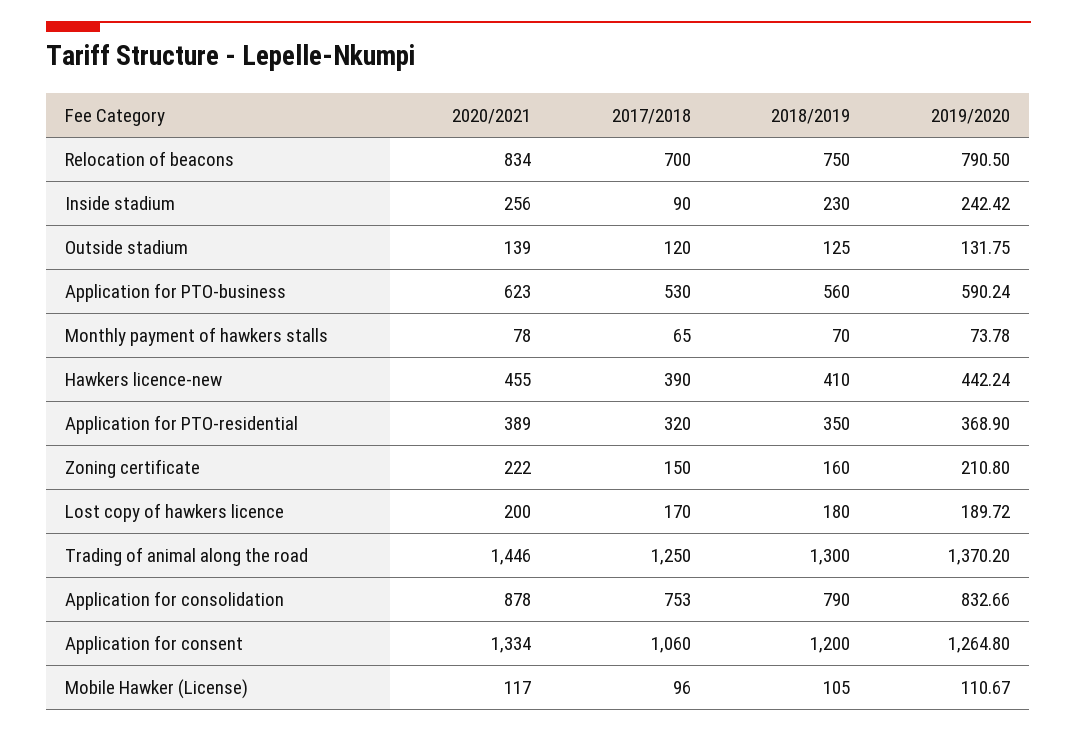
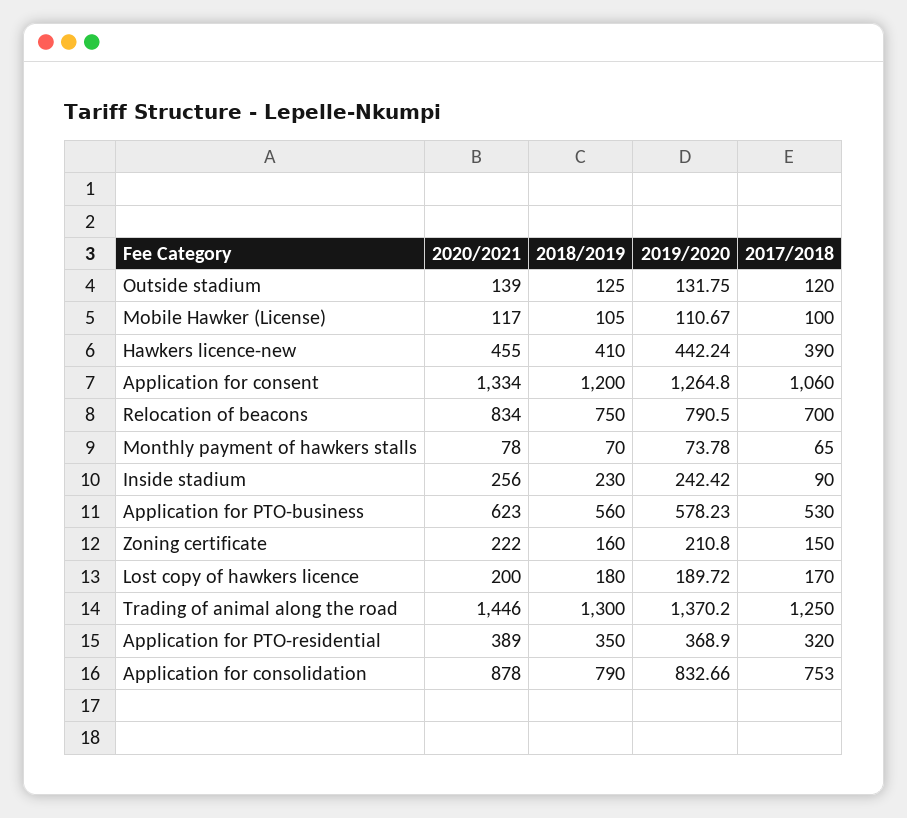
  {
    "2020/2021": {
      "Relocation of beacons": 834,
      "Inside stadium": 256,
      "Outside stadium": 139,
      "Application for PTO-business": 623,
      "Monthly payment of hawkers stalls": 78,
      "Hawkers licence-new": 455,
      "Application for PTO-residential": 389,
      "Zoning certificate": 222,
      "Lost copy of hawkers licence": 200,
      "Trading of animal along the road": 1446,
      "Application for consolidation": 878,
      "Application for consent": 1334,
      "Mobile Hawker (License)": 117
    },
    "2017/2018": {
      "Relocation of beacons": 700,
      "Inside stadium": 90,
      "Outside stadium": 120,
      "Application for PTO-business": 530,
      "Monthly payment of hawkers stalls": 65,
      "Hawkers licence-new": 390,
      "Application for PTO-residential": 320,
      "Zoning certificate": 150,
      "Lost copy of hawkers licence": 170,
      "Trading of animal along the road": 1250,
      "Application for consolidation": 753,
      "Application for consent": 1060,
-     "Mobile Hawker (License)": 96
+     "Mobile Hawker (License)": 100
    },
    "2018/2019": {
      "Relocation of beacons": 750,
      "Inside stadium": 230,
      "Outside stadium": 125,
      "Application for PTO-business": 560,
      "Monthly payment of hawkers stalls": 70,
      "Hawkers licence-new": 410,
      "Application for PTO-residential": 350,
      "Zoning certificate": 160,
      "Lost copy of hawkers licence": 180,
      "Trading of animal along the road": 1300,
      "Application for consolidation": 790,
      "Application for consent": 1200,
      "Mobile Hawker (License)": 105
    },
    "2019/2020": {
      "Relocation of beacons": 790.5,
      "Inside stadium": 242.42,
      "Outside stadium": 131.75,
-     "Application for PTO-business": 590.24,
+     "Application for PTO-business": 578.23,
      "Monthly payment of hawkers stalls": 73.78,
      "Hawkers licence-new": 442.24,
      "Application for PTO-residential": 368.9,
      "Zoning certificate": 210.8,
      "Lost copy of hawkers licence": 189.72,
      "Trading of animal along the road": 1370.2,
      "Application for consolidation": 832.66,
      "Application for consent": 1264.8,
      "Mobile Hawker (License)": 110.67
    }
  }

